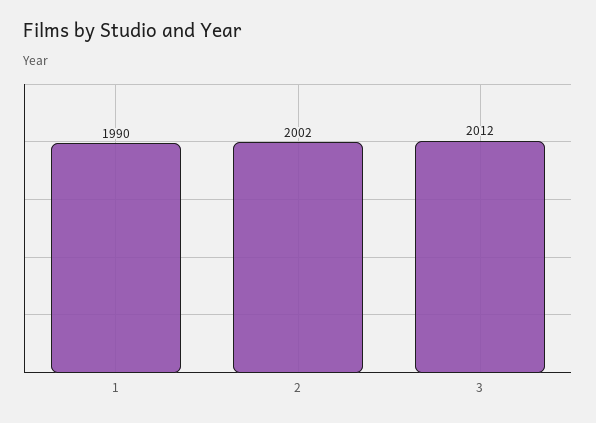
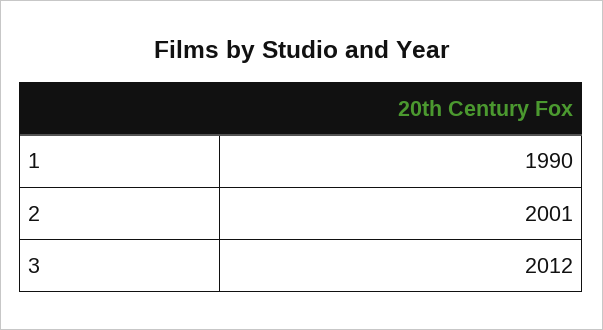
  {
    "1": 1990,
-   "2": 2002,
+   "2": 2001,
    "3": 2012
  }

